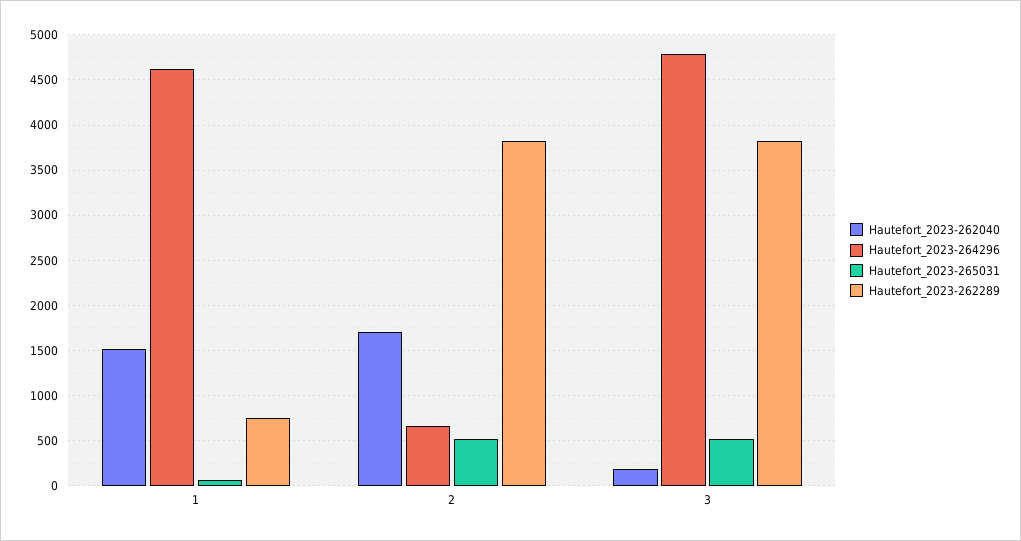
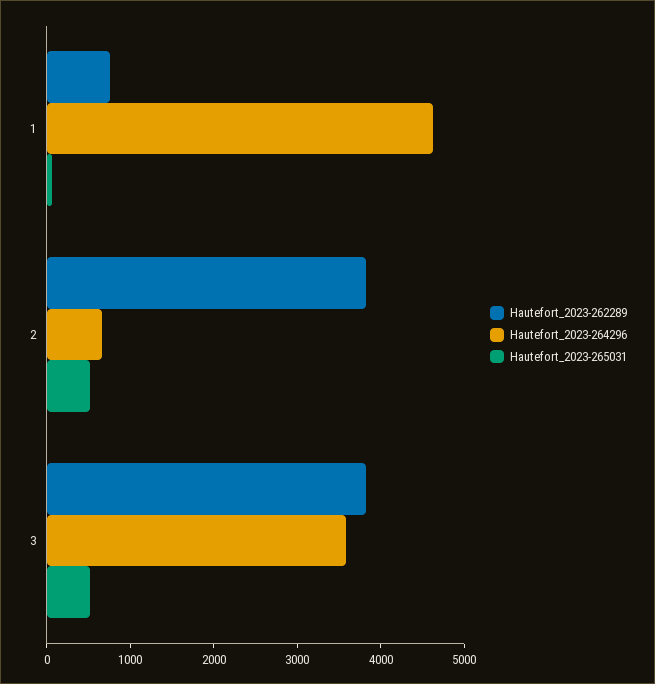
  {
-   "Hautefort_2023-262040": {
-     "1": 1500,
-     "2": 1700,
-     "3": 200
-   },
    "Hautefort_2023-264296": {
      "1": 4600,
      "2": 700,
-     "3": 4800
+     "3": 3600
    },
    "Hautefort_2023-265031": {
      "1": 100,
      "2": 500,
      "3": 500
    },
    "Hautefort_2023-262289": {
      "1": 800,
      "2": 3800,
      "3": 3800
    }
  }

